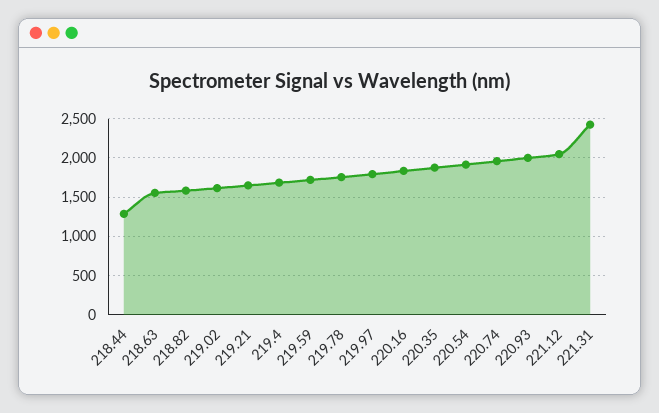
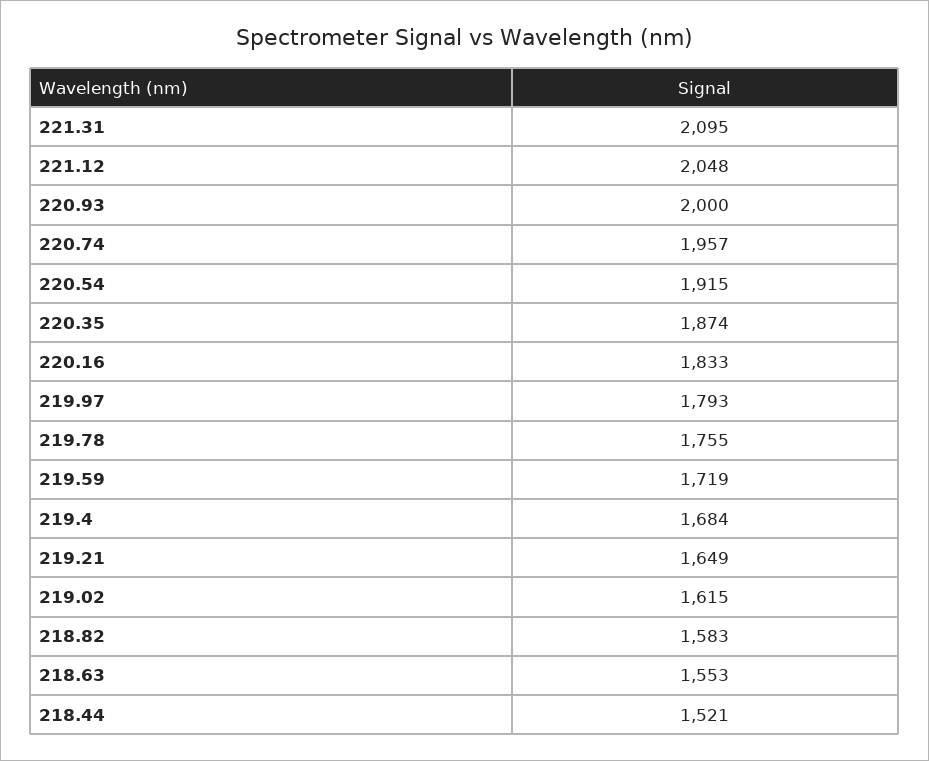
  {
-   "218.44": 1300,
+   "218.44": 1521,
    "218.63": 1553,
    "218.82": 1583,
    "219.02": 1615,
    "219.21": 1649,
    "219.4": 1684,
    "219.59": 1719,
    "219.78": 1755,
    "219.97": 1793,
    "220.16": 1833,
    "220.35": 1874,
    "220.54": 1915,
    "220.74": 1957,
    "220.93": 2000,
    "221.12": 2048,
-   "221.31": 2400
+   "221.31": 2095
  }

